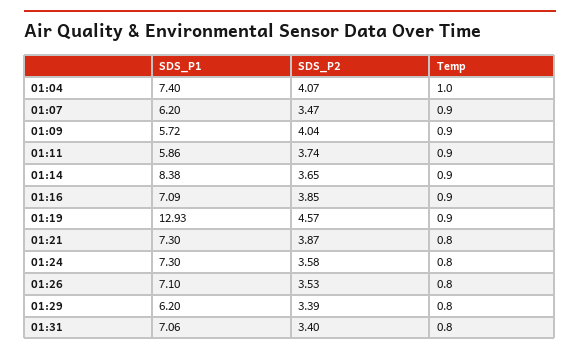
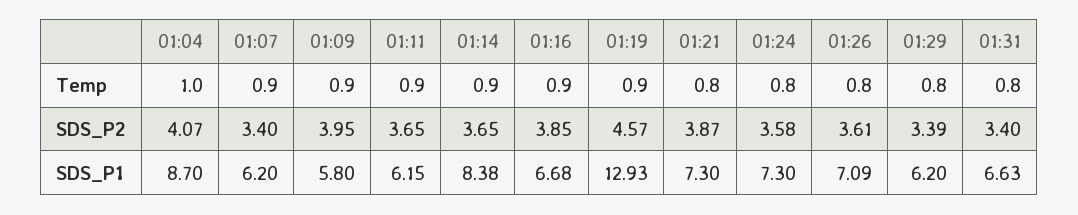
  {
    "SDS_P1": {
-     "01:04": 7.4,
+     "01:04": 8.7,
      "01:07": 6.2,
-     "01:09": 5.72,
+     "01:09": 5.8,
-     "01:11": 5.86,
+     "01:11": 6.15,
      "01:14": 8.38,
-     "01:16": 7.09,
+     "01:16": 6.68,
      "01:19": 12.93,
      "01:21": 7.3,
      "01:24": 7.3,
-     "01:26": 7.1,
+     "01:26": 7.09,
      "01:29": 6.2,
-     "01:31": 7.06
+     "01:31": 6.63
    },
    "SDS_P2": {
      "01:04": 4.07,
-     "01:07": 3.47,
+     "01:07": 3.4,
-     "01:09": 4.04,
+     "01:09": 3.95,
-     "01:11": 3.74,
+     "01:11": 3.65,
      "01:14": 3.65,
      "01:16": 3.85,
      "01:19": 4.57,
      "01:21": 3.87,
      "01:24": 3.58,
-     "01:26": 3.53,
+     "01:26": 3.61,
      "01:29": 3.39,
      "01:31": 3.4
    },
    "Temp": {
      "01:04": 1,
      "01:07": 0.9,
      "01:09": 0.9,
      "01:11": 0.9,
      "01:14": 0.9,
      "01:16": 0.9,
      "01:19": 0.9,
      "01:21": 0.8,
      "01:24": 0.8,
      "01:26": 0.8,
      "01:29": 0.8,
      "01:31": 0.8
    }
  }

